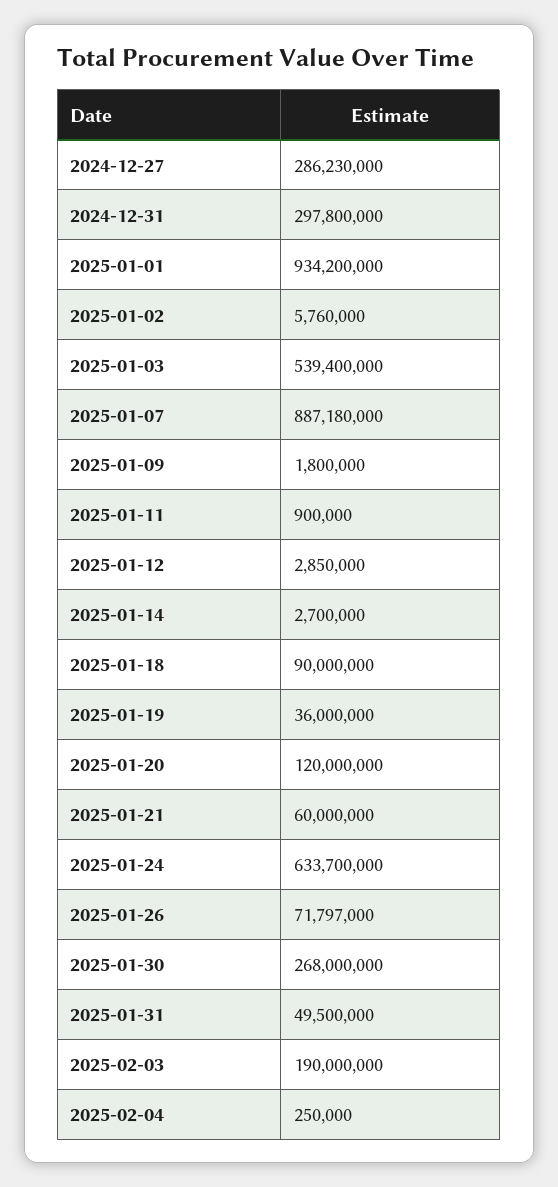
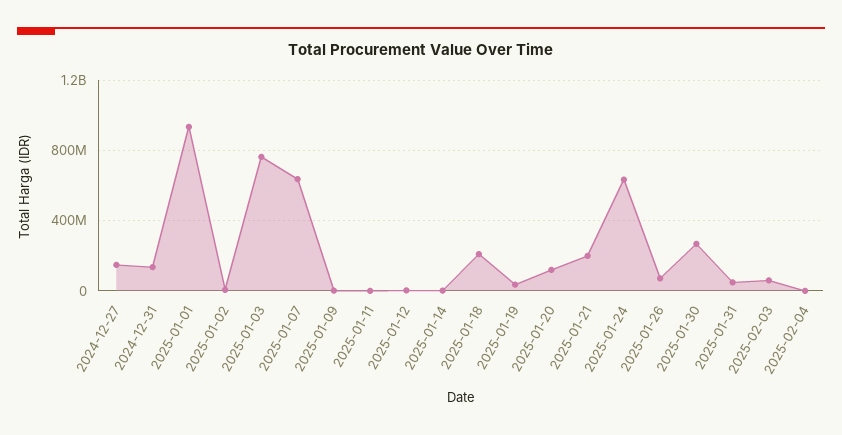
  {
-   "2024-12-27": 286230000,
+   "2024-12-27": 150000000,
-   "2024-12-31": 297800000,
+   "2024-12-31": 150000000,
    "2025-01-01": 934200000,
    "2025-01-02": 5760000,
-   "2025-01-03": 539400000,
+   "2025-01-03": 750000000,
-   "2025-01-07": 887180000,
+   "2025-01-07": 650000000,
    "2025-01-09": 1800000,
    "2025-01-11": 900000,
    "2025-01-12": 2850000,
    "2025-01-14": 2700000,
-   "2025-01-18": 90000000,
+   "2025-01-18": 200000000,
    "2025-01-19": 36000000,
    "2025-01-20": 120000000,
-   "2025-01-21": 60000000,
+   "2025-01-21": 200000000,
    "2025-01-24": 633700000,
    "2025-01-26": 71797000,
    "2025-01-30": 268000000,
    "2025-01-31": 49500000,
-   "2025-02-03": 190000000,
+   "2025-02-03": 50000000,
    "2025-02-04": 250000
  }

